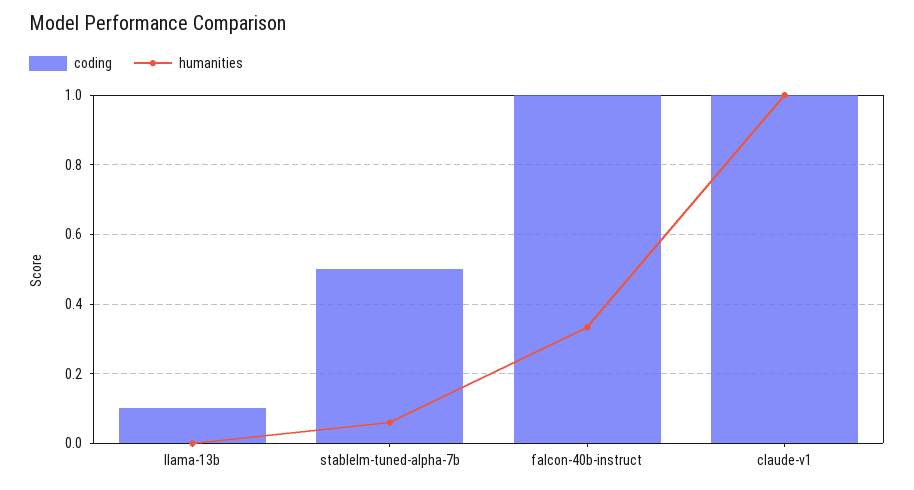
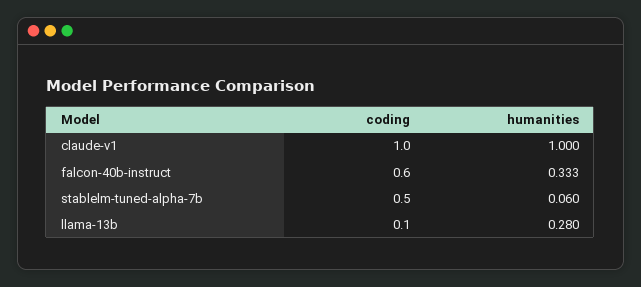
  {
    "coding": {
      "llama-13b": 0.1,
      "stablelm-tuned-alpha-7b": 0.5,
-     "falcon-40b-instruct": 1,
+     "falcon-40b-instruct": 0.6,
      "claude-v1": 1
    },
    "humanities": {
-     "llama-13b": 0,
+     "llama-13b": 0.28,
      "stablelm-tuned-alpha-7b": 0.06,
      "falcon-40b-instruct": 0.333,
      "claude-v1": 1
    }
  }

